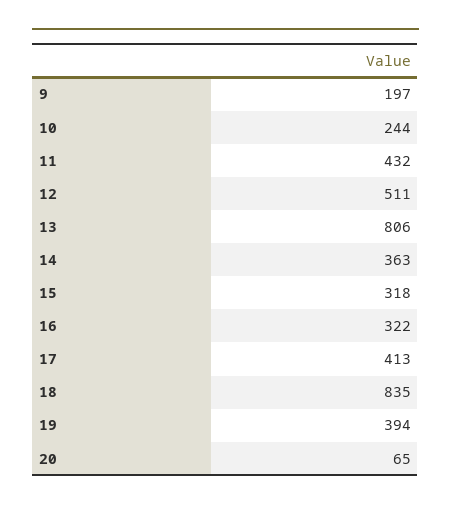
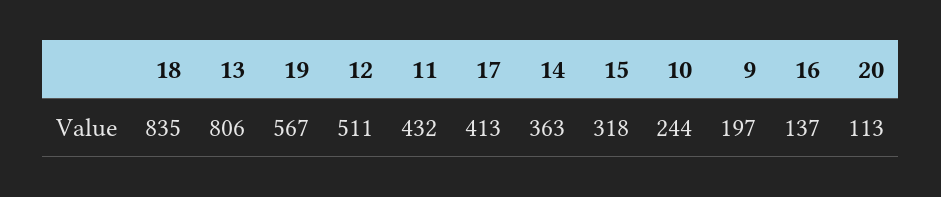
  {
    "9": 197,
    "10": 244,
    "11": 432,
    "12": 511,
    "13": 806,
    "14": 363,
    "15": 318,
-   "16": 322,
+   "16": 137,
    "17": 413,
    "18": 835,
-   "19": 394,
+   "19": 567,
-   "20": 65
+   "20": 113
  }

